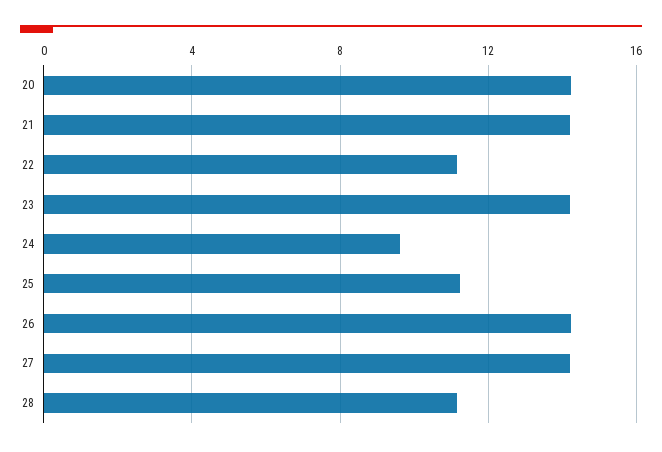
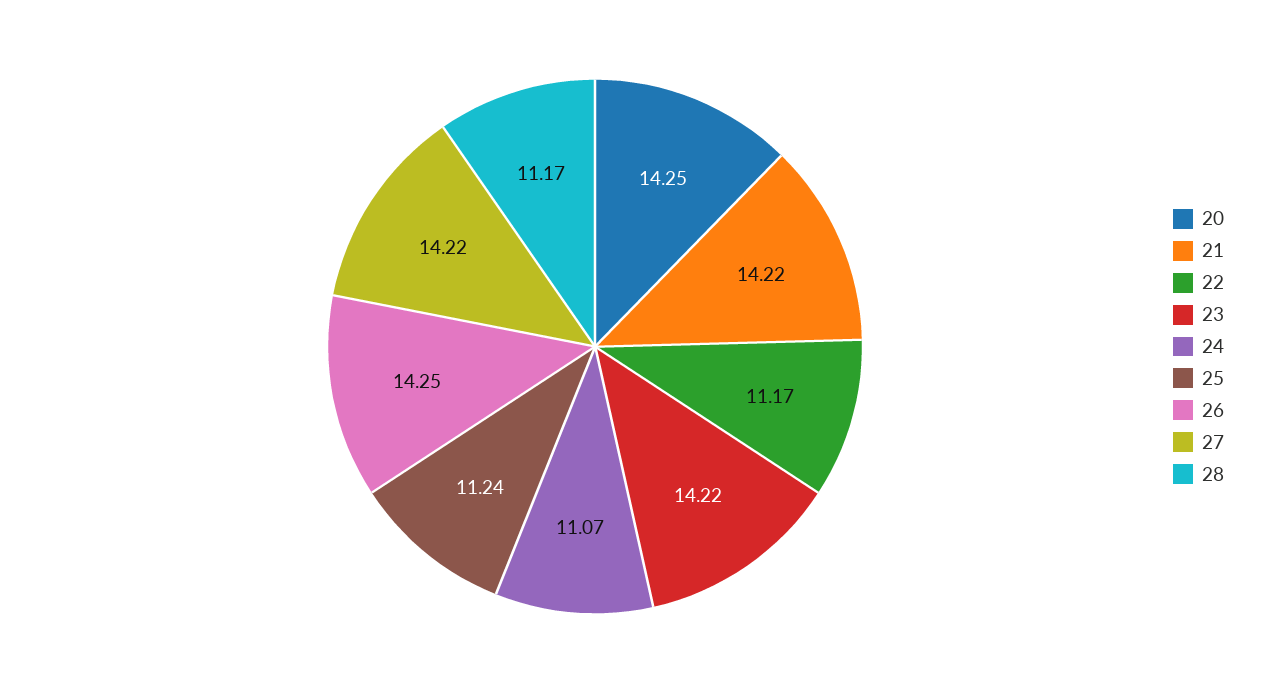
  {
    "20": 14.25,
    "21": 14.22,
    "22": 11.17,
    "23": 14.22,
-   "24": 9.5,
+   "24": 11.07,
    "25": 11.24,
    "26": 14.25,
    "27": 14.22,
    "28": 11.17
  }

